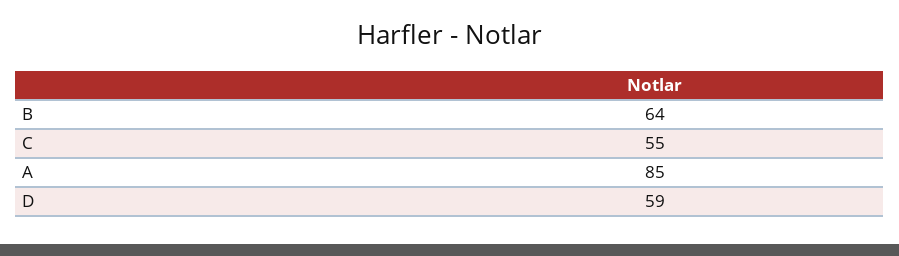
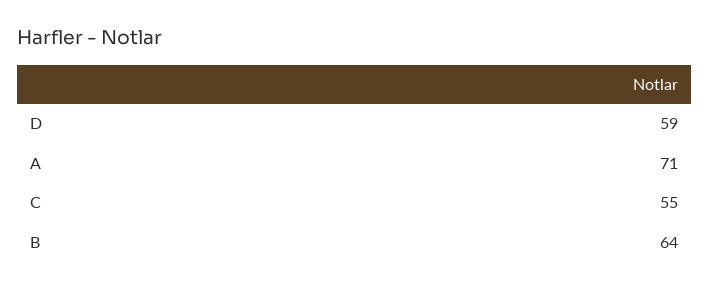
  {
    "B": 64,
    "C": 55,
-   "A": 85,
+   "A": 71,
    "D": 59
  }

